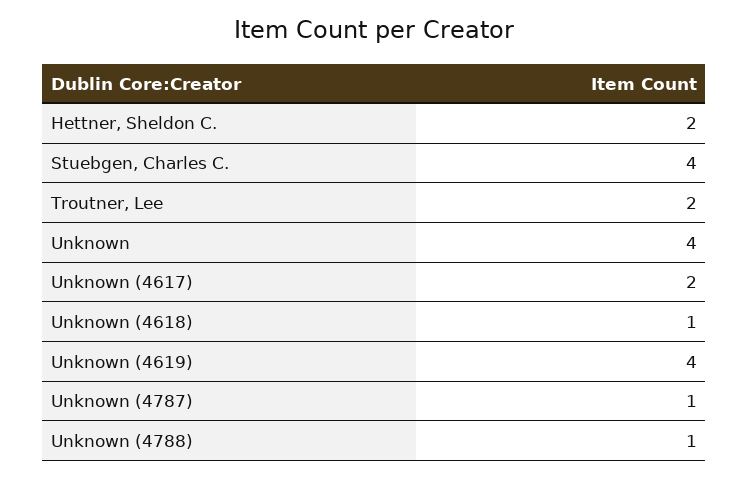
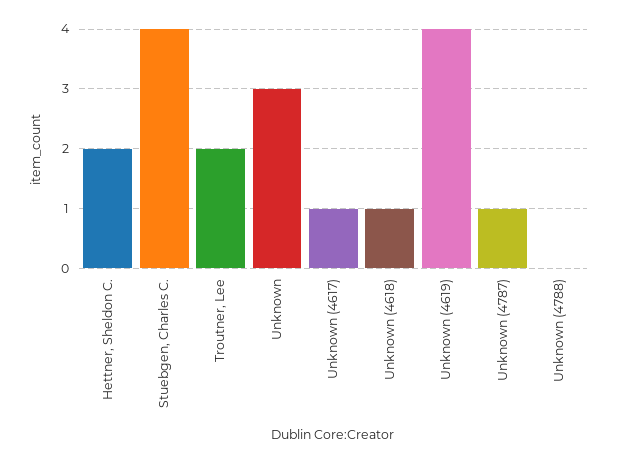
  {
    "Hettner, Sheldon C.": 2,
    "Stuebgen, Charles C.": 4,
    "Troutner, Lee": 2,
-   "Unknown": 4,
+   "Unknown": 3,
-   "Unknown (4617)": 2,
+   "Unknown (4617)": 1,
    "Unknown (4618)": 1,
    "Unknown (4619)": 4,
    "Unknown (4787)": 1,
-   "Unknown (4788)": 1
+   "Unknown (4788)": 0
  }

